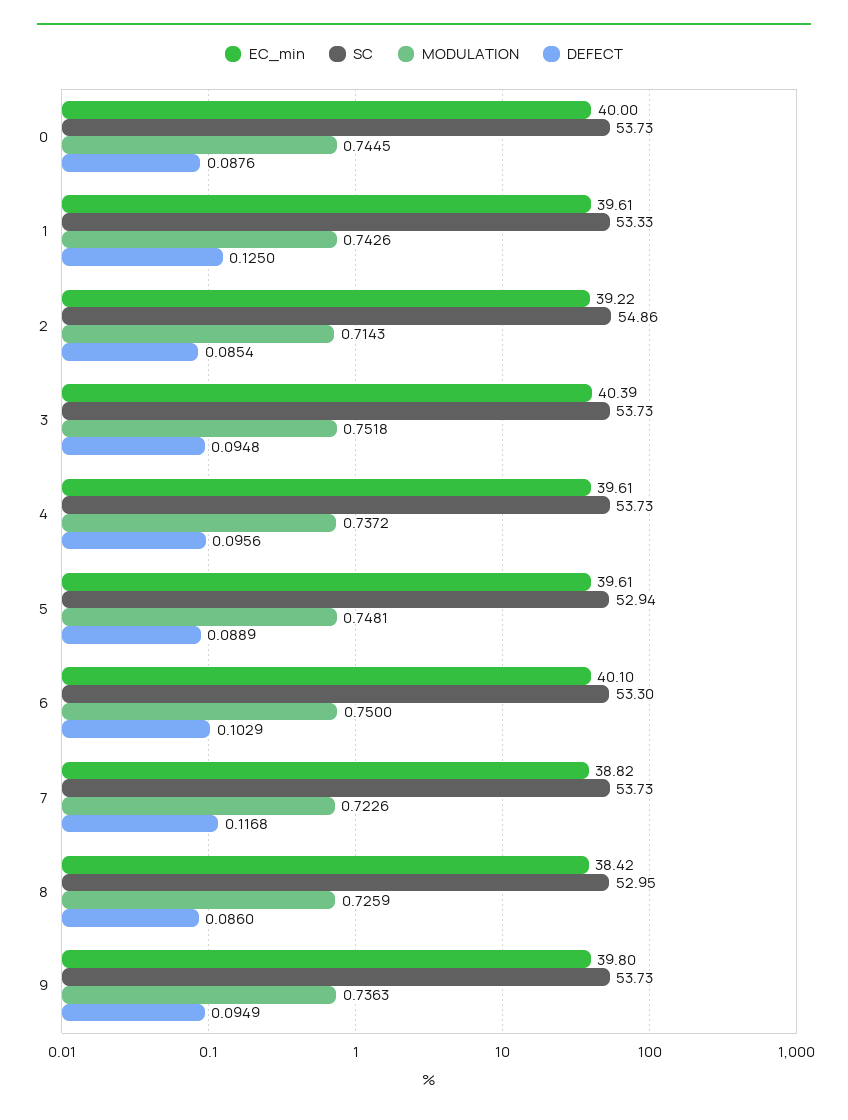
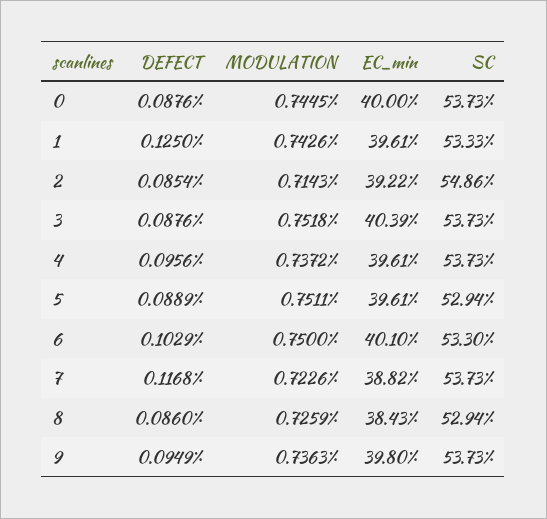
  {
    "EC_min": {
      "0": 40,
      "1": 39.61,
      "2": 39.22,
      "3": 40.39,
      "4": 39.61,
      "5": 39.61,
      "6": 40.1,
      "7": 38.82,
-     "8": 38.42,
+     "8": 38.43,
      "9": 39.8
    },
    "SC": {
      "0": 53.73,
      "1": 53.33,
      "2": 54.86,
      "3": 53.73,
      "4": 53.73,
      "5": 52.94,
      "6": 53.3,
      "7": 53.73,
-     "8": 52.95,
+     "8": 52.94,
      "9": 53.73
    },
    "MODULATION": {
      "0": 0.7445,
      "1": 0.7426,
      "2": 0.7143,
      "3": 0.7518,
      "4": 0.7372,
-     "5": 0.7481,
+     "5": 0.7511,
      "6": 0.75,
      "7": 0.7226,
      "8": 0.7259,
      "9": 0.7363
    },
    "DEFECT": {
      "0": 0.0876,
      "1": 0.125,
      "2": 0.0854,
-     "3": 0.0948,
+     "3": 0.0876,
      "4": 0.0956,
      "5": 0.0889,
      "6": 0.1029,
      "7": 0.1168,
      "8": 0.086,
      "9": 0.0949
    }
  }

